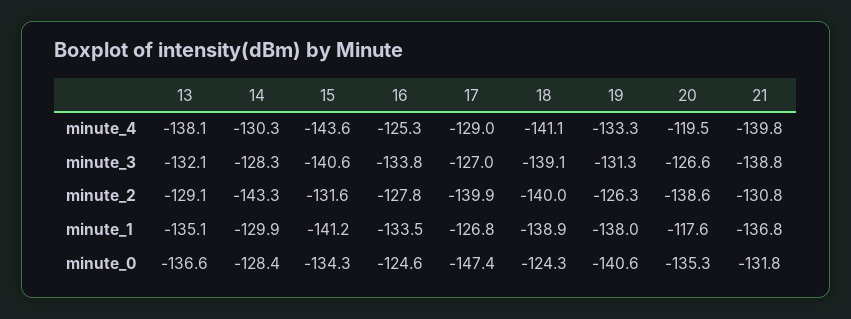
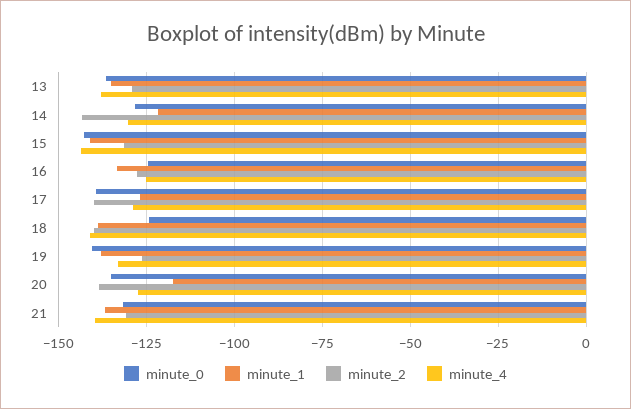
  {
    "minute_4": {
      "13": -138.1,
      "14": -130.3,
      "15": -143.6,
      "16": -125.3,
      "17": -129,
      "18": -141.1,
      "19": -133.3,
-     "20": -119.5,
+     "20": -127.5,
      "21": -139.8
    },
-   "minute_3": {
-     "13": -132.1,
-     "14": -128.3,
-     "15": -140.6,
-     "16": -133.8,
-     "17": -127,
-     "18": -139.1,
-     "19": -131.3,
-     "20": -126.6,
-     "21": -138.8
-   },
    "minute_2": {
      "13": -129.1,
      "14": -143.3,
      "15": -131.6,
      "16": -127.8,
      "17": -139.9,
      "18": -140,
      "19": -126.3,
      "20": -138.6,
      "21": -130.8
    },
    "minute_1": {
      "13": -135.1,
-     "14": -129.9,
+     "14": -122.5,
      "15": -141.2,
      "16": -133.5,
      "17": -126.8,
      "18": -138.9,
      "19": -138,
      "20": -117.6,
      "21": -136.8
    },
    "minute_0": {
      "13": -136.6,
      "14": -128.4,
-     "15": -134.3,
+     "15": -142.5,
      "16": -124.6,
-     "17": -147.4,
+     "17": -140,
      "18": -124.3,
      "19": -140.6,
      "20": -135.3,
      "21": -131.8
    }
  }

